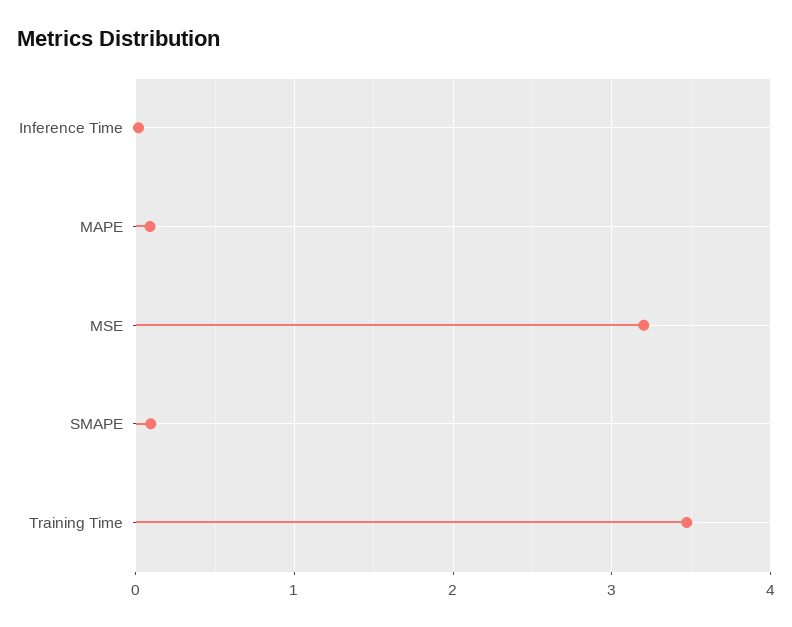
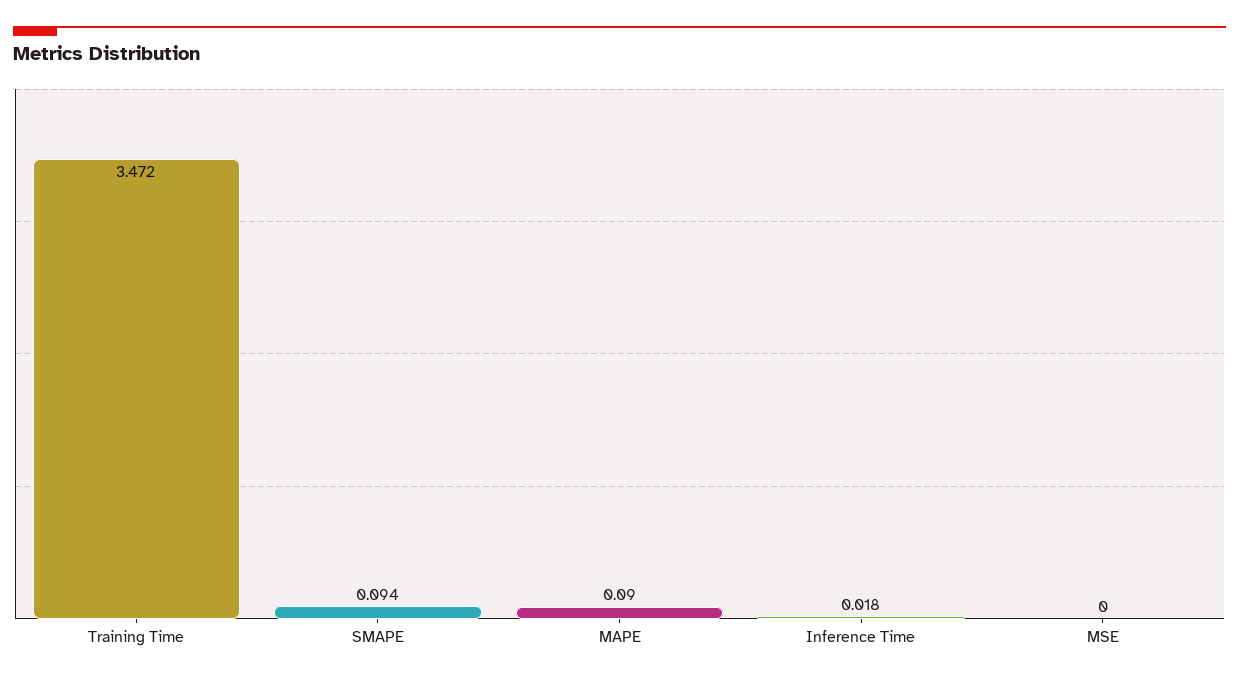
  {
    "Inference Time": 0.018,
    "MAPE": 0.09,
-   "MSE": 3.2,
+   "MSE": 0,
    "SMAPE": 0.094,
    "Training Time": 3.472
  }

